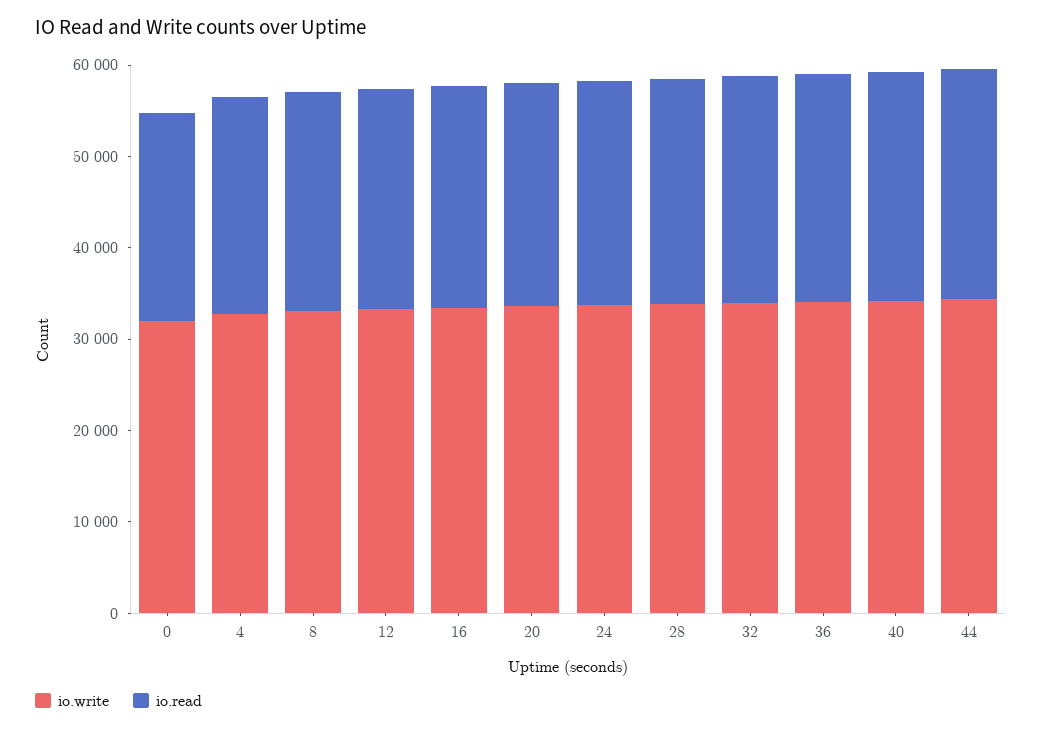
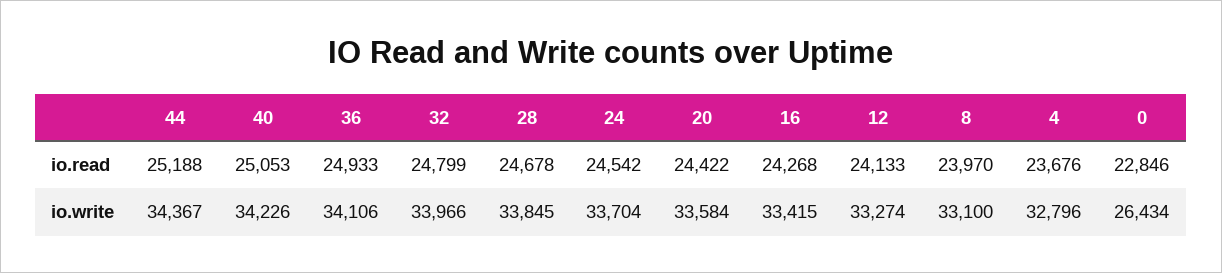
  {
    "io.write": {
-     "0": 32000,
+     "0": 26434,
      "4": 32796,
      "8": 33100,
      "12": 33274,
      "16": 33415,
      "20": 33584,
      "24": 33704,
      "28": 33845,
      "32": 33966,
      "36": 34106,
      "40": 34226,
      "44": 34367
    },
    "io.read": {
      "0": 22846,
      "4": 23676,
      "8": 23970,
      "12": 24133,
      "16": 24268,
      "20": 24422,
      "24": 24542,
      "28": 24678,
      "32": 24799,
      "36": 24933,
      "40": 25053,
      "44": 25188
    }
  }

